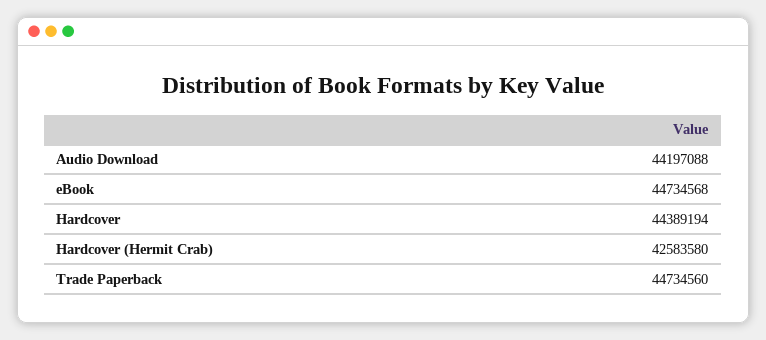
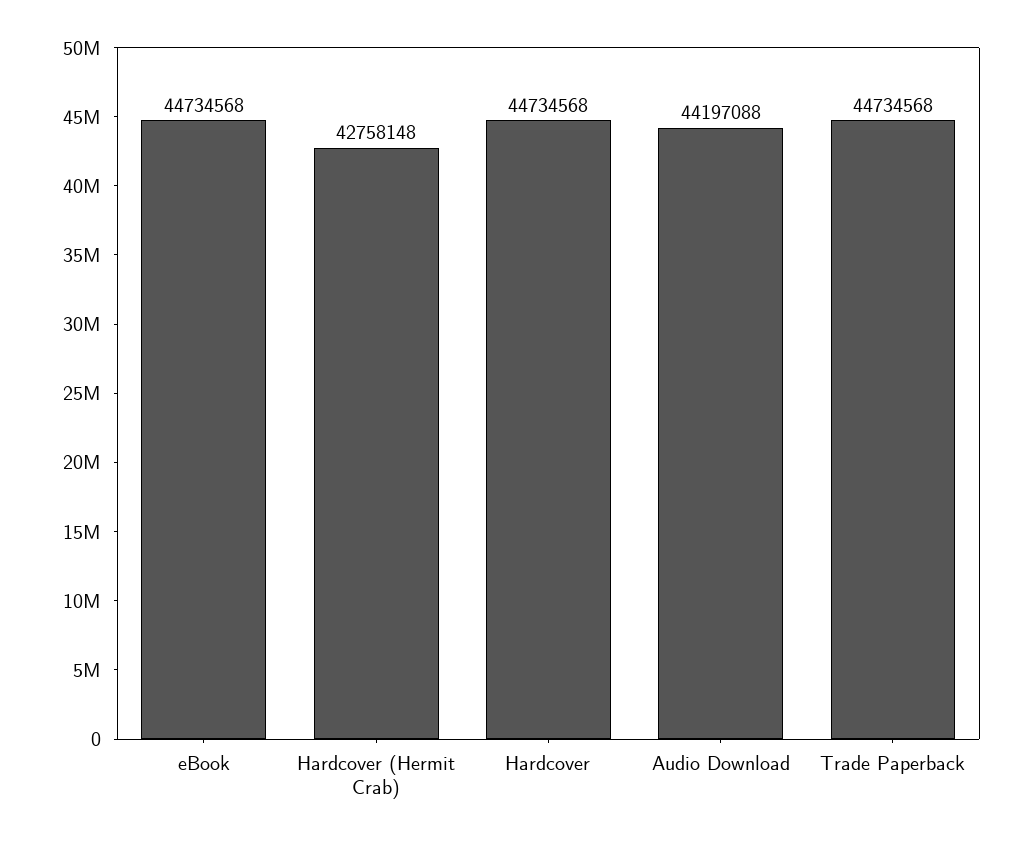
  {
    "Audio Download": 44197088,
    "eBook": 44734568,
-   "Hardcover": 44389194,
+   "Hardcover": 44734568,
-   "Hardcover (Hermit Crab)": 42583580,
+   "Hardcover (Hermit Crab)": 42758148,
-   "Trade Paperback": 44734560
+   "Trade Paperback": 44734568
  }

